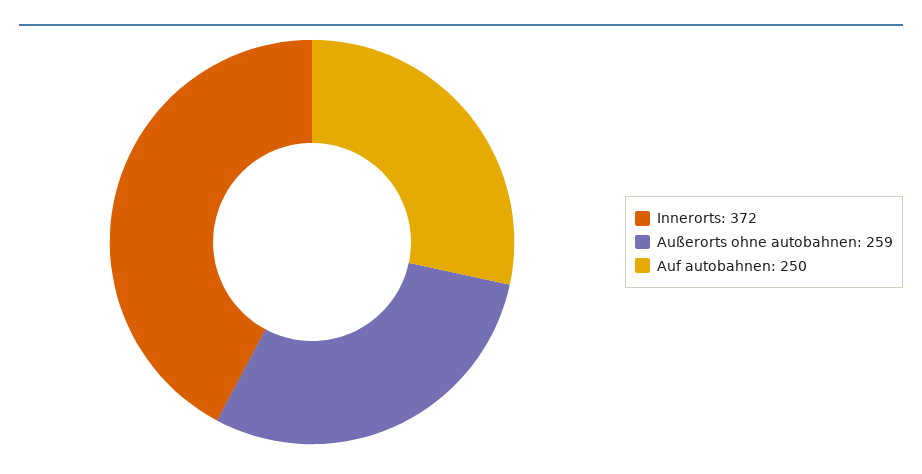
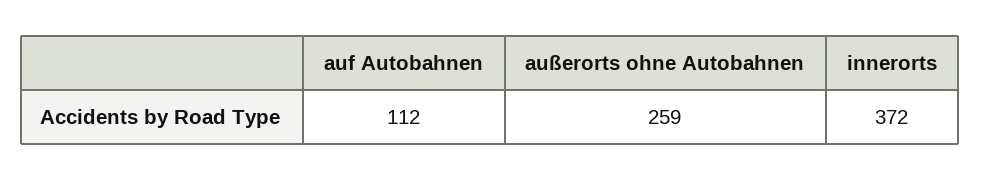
  {
    "Innerorts": 372,
    "Außerorts ohne autobahnen": 259,
-   "Auf autobahnen": 250
+   "Auf autobahnen": 112
  }

